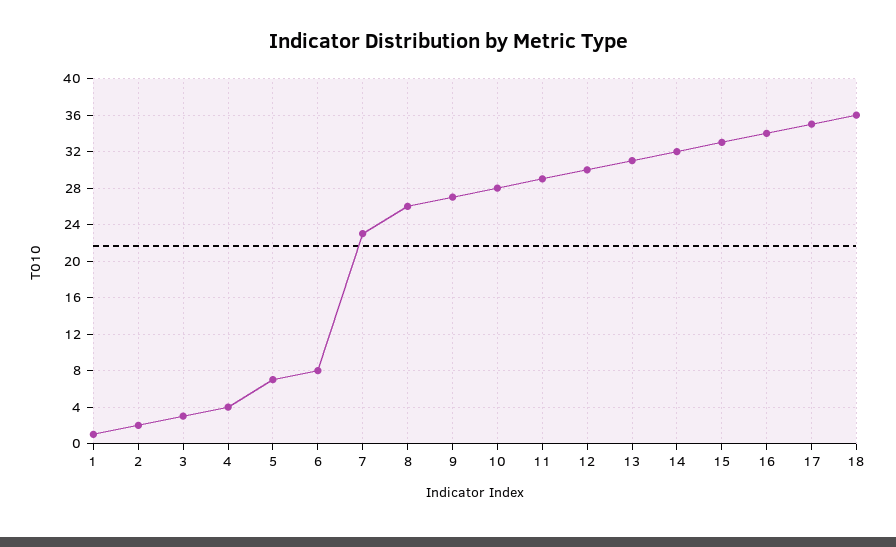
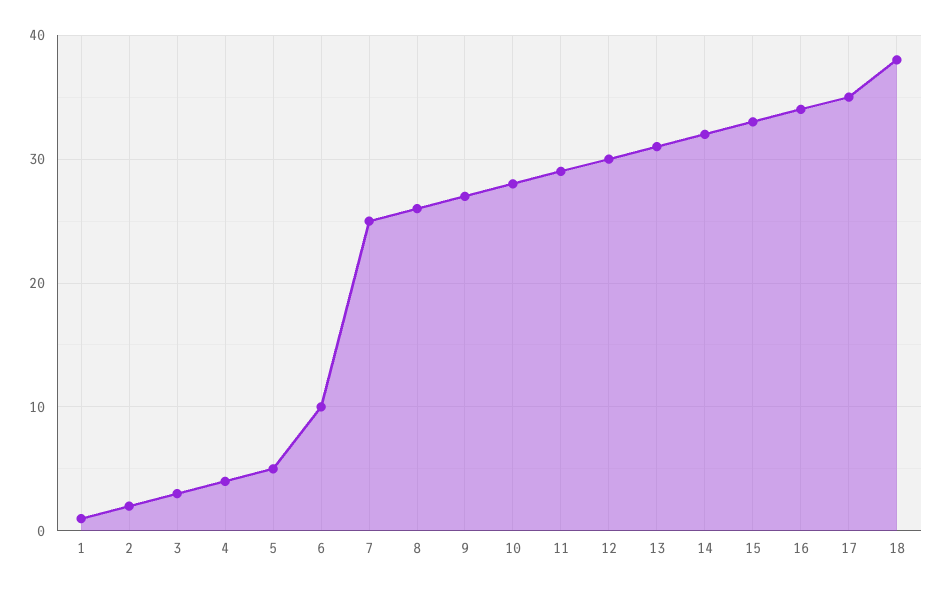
  {
    "1": 1,
    "2": 2,
    "3": 3,
    "4": 4,
-   "5": 7,
+   "5": 5,
-   "6": 8,
+   "6": 10,
-   "7": 23,
+   "7": 25,
    "8": 26,
    "9": 27,
    "10": 28,
    "11": 29,
    "12": 30,
    "13": 31,
    "14": 32,
    "15": 33,
    "16": 34,
    "17": 35,
-   "18": 36
+   "18": 38
  }

